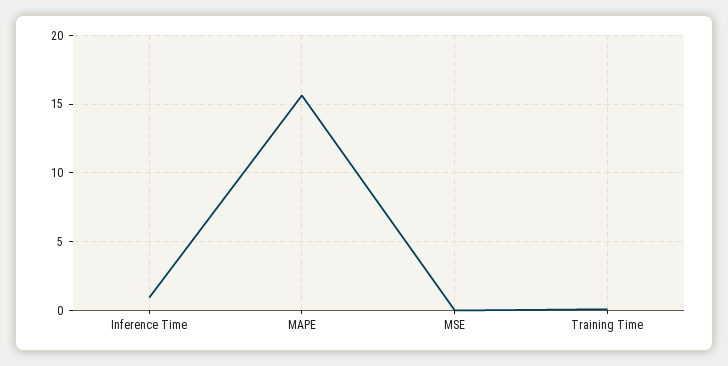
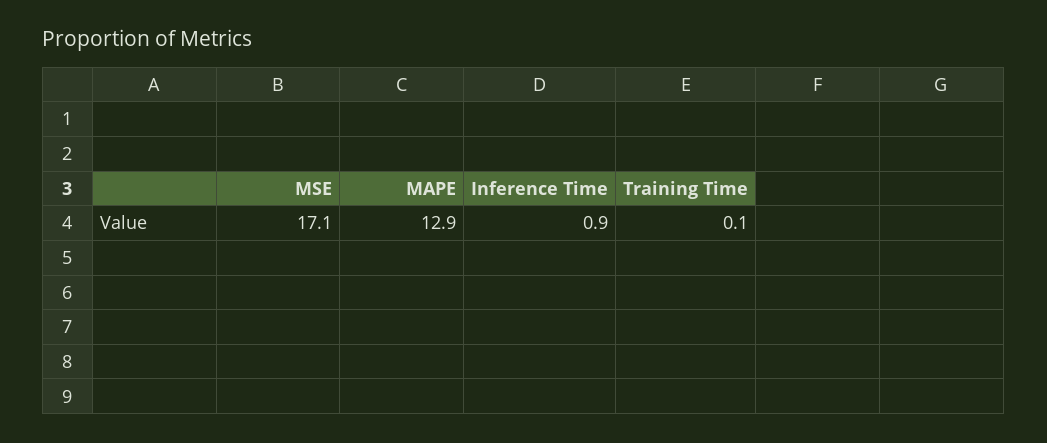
  {
    "Inference Time": 0.9,
-   "MAPE": 15.5,
+   "MAPE": 12.9,
-   "MSE": 0,
+   "MSE": 17.1,
    "Training Time": 0.1
  }

